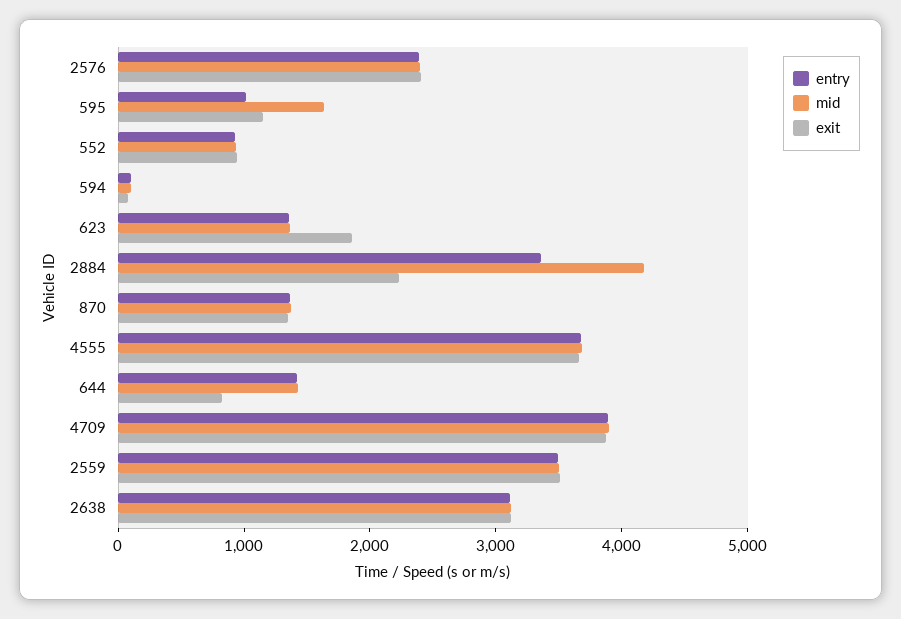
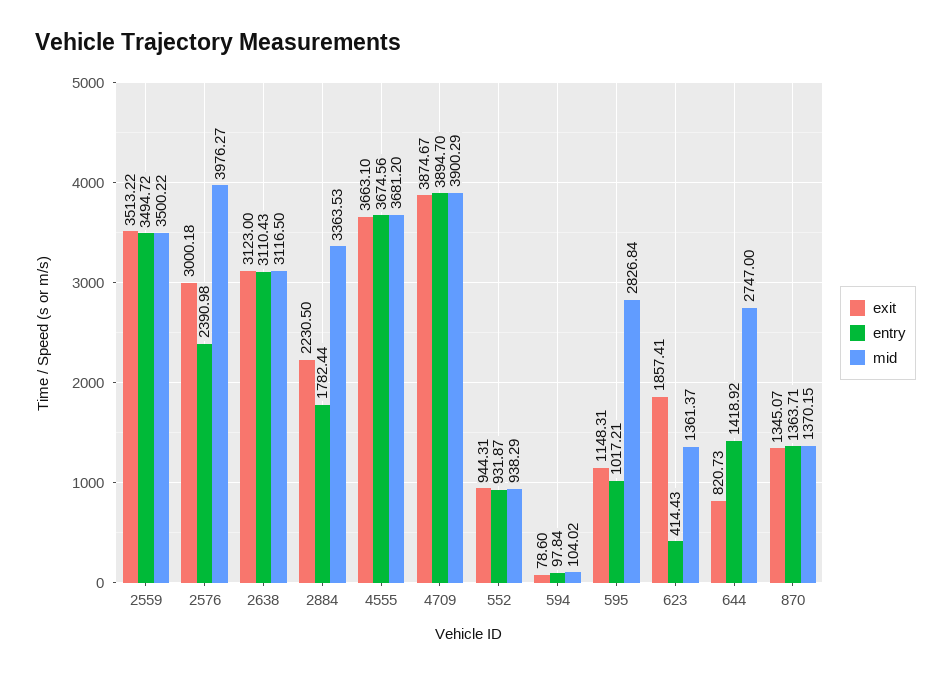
  {
    "entry": {
      "2576": 2390.98,
      "595": 1017.21,
      "552": 931.87,
      "594": 97.84,
-     "623": 1400,
+     "623": 414.43,
-     "2884": 3400,
+     "2884": 1782.44,
      "870": 1363.71,
      "4555": 3674.56,
      "644": 1418.92,
      "4709": 3894.7,
      "2559": 3494.72,
      "2638": 3110.43
    },
    "mid": {
-     "2576": 2400,
+     "2576": 3976.27,
-     "595": 1600,
+     "595": 2826.84,
      "552": 938.29,
      "594": 104.02,
      "623": 1361.37,
-     "2884": 4200,
+     "2884": 3363.53,
      "870": 1370.15,
      "4555": 3681.2,
-     "644": 1400,
+     "644": 2747,
      "4709": 3900.29,
      "2559": 3500.22,
      "2638": 3116.5
    },
    "exit": {
-     "2576": 2400,
+     "2576": 3000.18,
      "595": 1148.31,
      "552": 944.31,
      "594": 78.6,
      "623": 1857.41,
      "2884": 2230.5,
      "870": 1345.07,
      "4555": 3663.1,
      "644": 820.73,
      "4709": 3874.67,
      "2559": 3513.22,
      "2638": 3123
    }
  }

